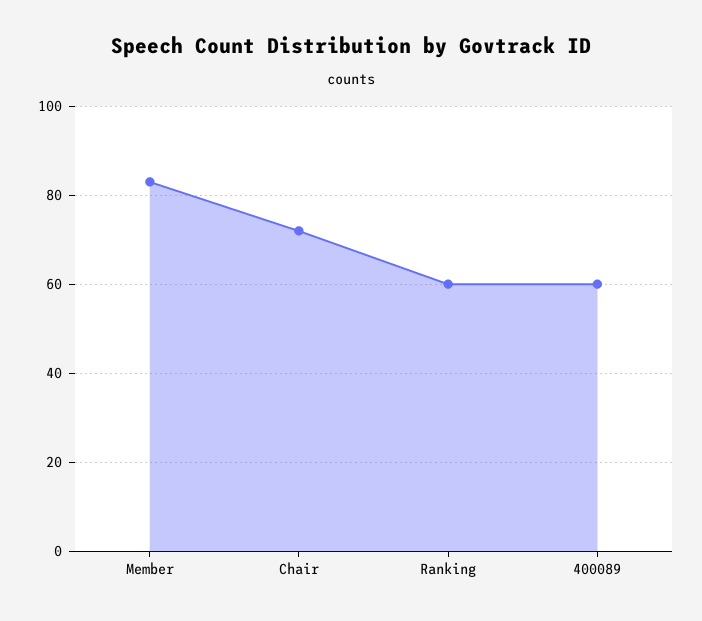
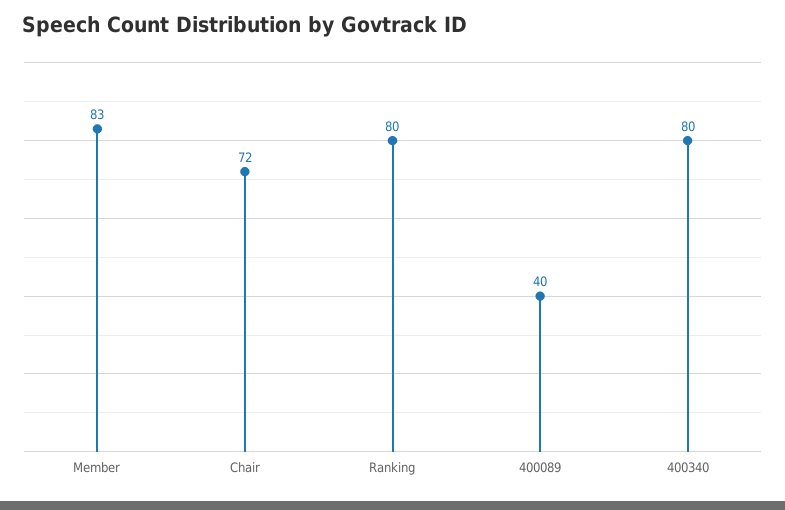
  {
    "Member": 83,
    "Chair": 72,
-   "Ranking": 60,
+   "Ranking": 80,
-   "400089": 60
+   "400089": 40,
+   "400340": 80
  }

